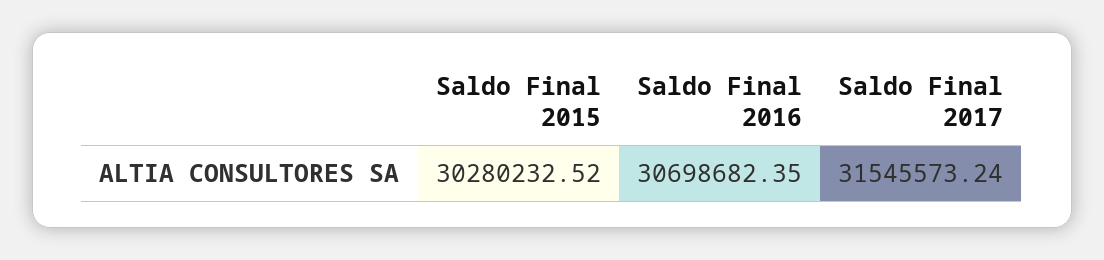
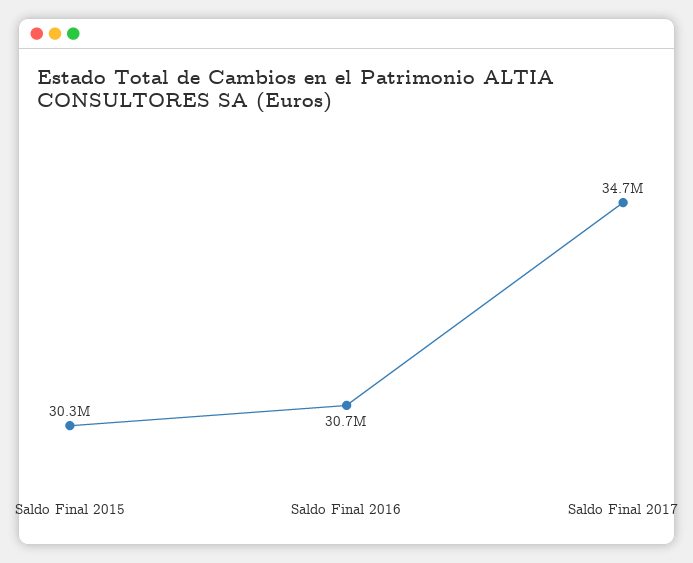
  {
    "Saldo Final 2015": 30280232.52,
    "Saldo Final 2016": 30698682.35,
-   "Saldo Final 2017": 31545573.24
+   "Saldo Final 2017": 34700000
  }

